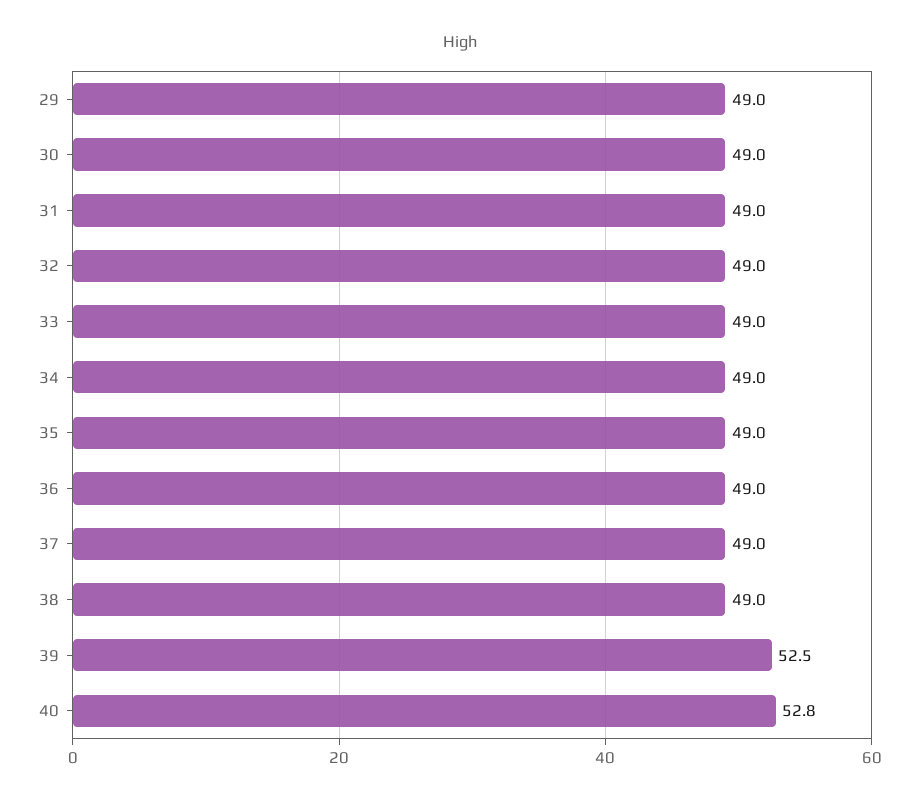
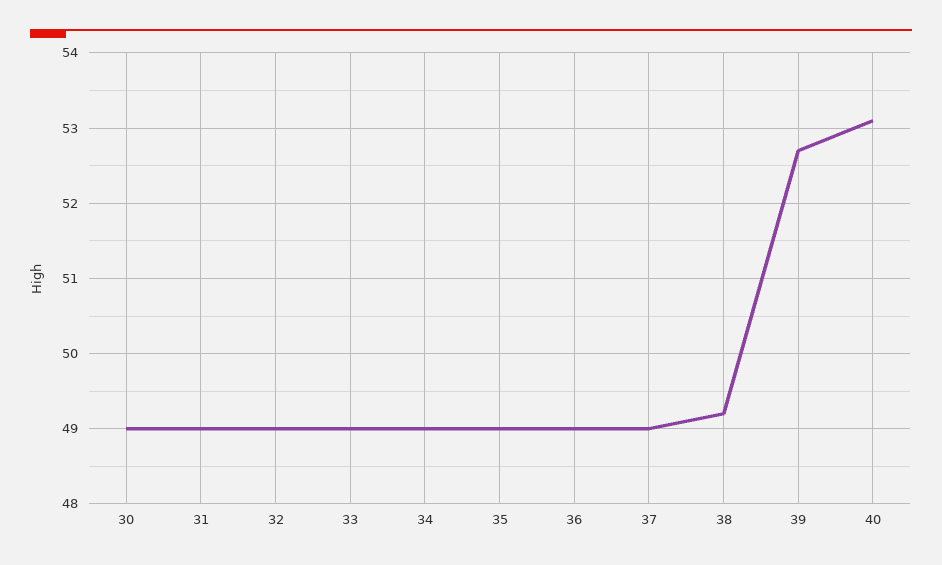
  {
-   "29": 49,
    "30": 49,
    "31": 49,
    "32": 49,
    "33": 49,
    "34": 49,
    "35": 49,
    "36": 49,
    "37": 49,
-   "38": 49,
+   "38": 49.2,
-   "39": 52.5,
+   "39": 52.7,
-   "40": 52.8
+   "40": 53.1
  }

